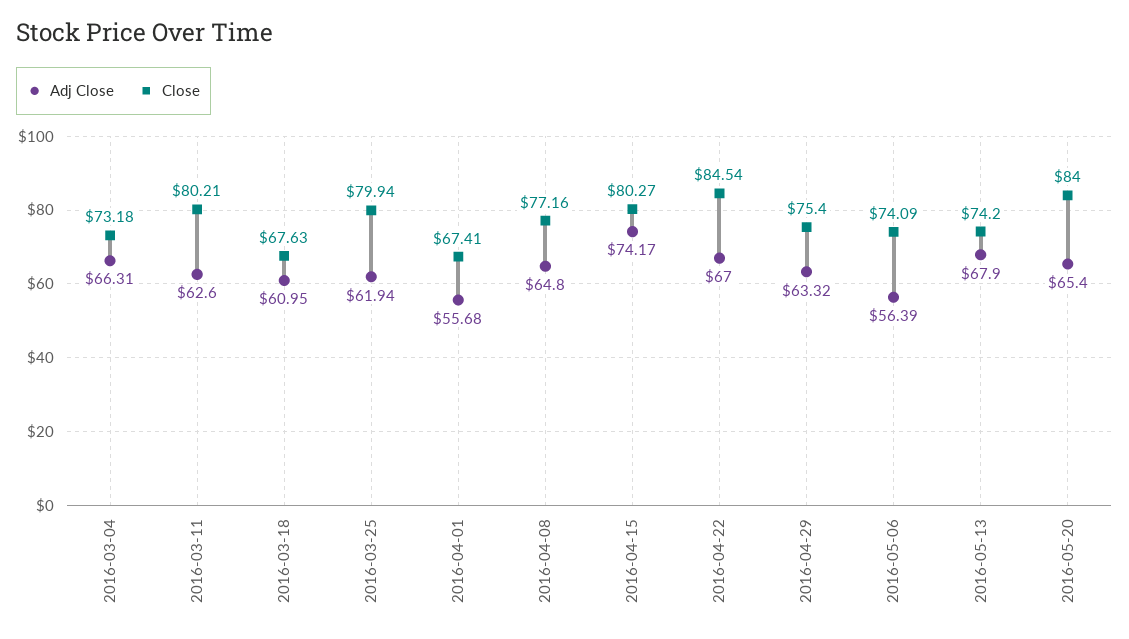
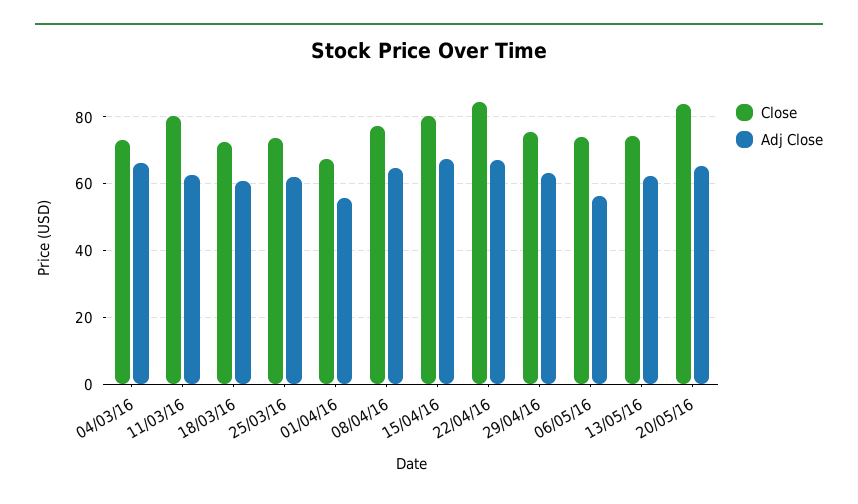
  {
    "Adj Close": {
      "2016-03-04": 66.31,
      "2016-03-11": 62.6,
      "2016-03-18": 60.95,
      "2016-03-25": 61.94,
      "2016-04-01": 55.68,
      "2016-04-08": 64.8,
-     "2016-04-15": 74.17,
+     "2016-04-15": 68,
      "2016-04-22": 67,
      "2016-04-29": 63.32,
      "2016-05-06": 56.39,
-     "2016-05-13": 67.9,
+     "2016-05-13": 62,
      "2016-05-20": 65.4
    },
    "Close": {
      "2016-03-04": 73.18,
      "2016-03-11": 80.21,
-     "2016-03-18": 67.63,
+     "2016-03-18": 72,
-     "2016-03-25": 79.94,
+     "2016-03-25": 74,
      "2016-04-01": 67.41,
      "2016-04-08": 77.16,
      "2016-04-15": 80.27,
      "2016-04-22": 84.54,
      "2016-04-29": 75.4,
      "2016-05-06": 74.09,
      "2016-05-13": 74.2,
      "2016-05-20": 84
    }
  }

